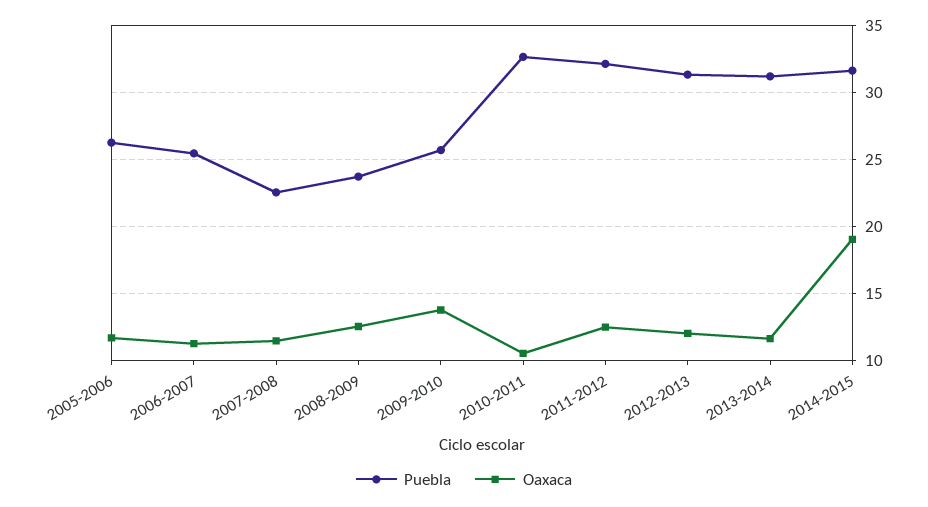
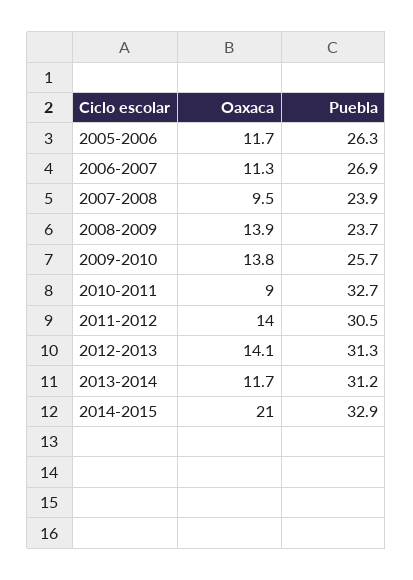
  {
    "Puebla": {
      "2005-2006": 26.3,
-     "2006-2007": 25.5,
+     "2006-2007": 26.9,
-     "2007-2008": 22.5,
+     "2007-2008": 23.9,
      "2008-2009": 23.7,
      "2009-2010": 25.7,
      "2010-2011": 32.7,
-     "2011-2012": 32,
+     "2011-2012": 30.5,
      "2012-2013": 31.3,
      "2013-2014": 31.2,
-     "2014-2015": 31.5
+     "2014-2015": 32.9
    },
    "Oaxaca": {
      "2005-2006": 11.7,
      "2006-2007": 11.3,
-     "2007-2008": 11.5,
+     "2007-2008": 9.5,
-     "2008-2009": 12.5,
+     "2008-2009": 13.9,
      "2009-2010": 13.8,
-     "2010-2011": 10.5,
+     "2010-2011": 9,
-     "2011-2012": 12.5,
+     "2011-2012": 14,
-     "2012-2013": 12,
+     "2012-2013": 14.1,
      "2013-2014": 11.7,
-     "2014-2015": 19
+     "2014-2015": 21
    }
  }

